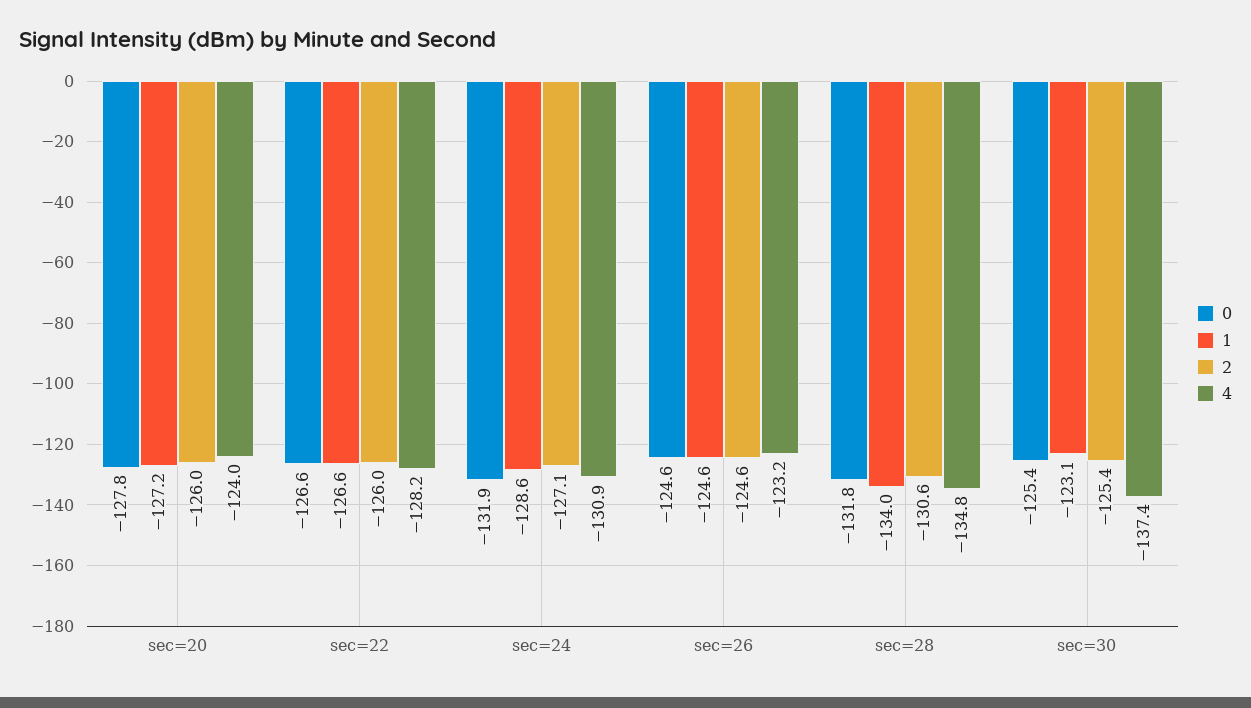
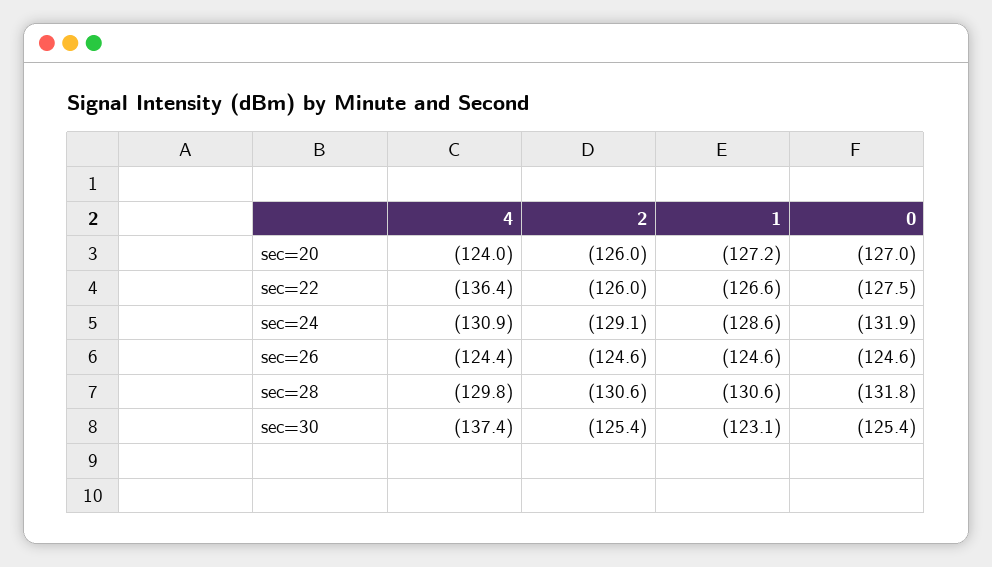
  {
    "0": {
-     "sec=20": -127.8,
+     "sec=20": -127,
-     "sec=22": -126.6,
+     "sec=22": -127.5,
      "sec=24": -131.9,
      "sec=26": -124.6,
      "sec=28": -131.8,
      "sec=30": -125.4
    },
    "1": {
      "sec=20": -127.2,
      "sec=22": -126.6,
      "sec=24": -128.6,
      "sec=26": -124.6,
-     "sec=28": -134,
+     "sec=28": -130.6,
      "sec=30": -123.1
    },
    "2": {
      "sec=20": -126,
      "sec=22": -126,
-     "sec=24": -127.1,
+     "sec=24": -129.1,
      "sec=26": -124.6,
      "sec=28": -130.6,
      "sec=30": -125.4
    },
    "4": {
      "sec=20": -124,
-     "sec=22": -128.2,
+     "sec=22": -136.4,
      "sec=24": -130.9,
-     "sec=26": -123.2,
+     "sec=26": -124.4,
-     "sec=28": -134.8,
+     "sec=28": -129.8,
      "sec=30": -137.4
    }
  }

